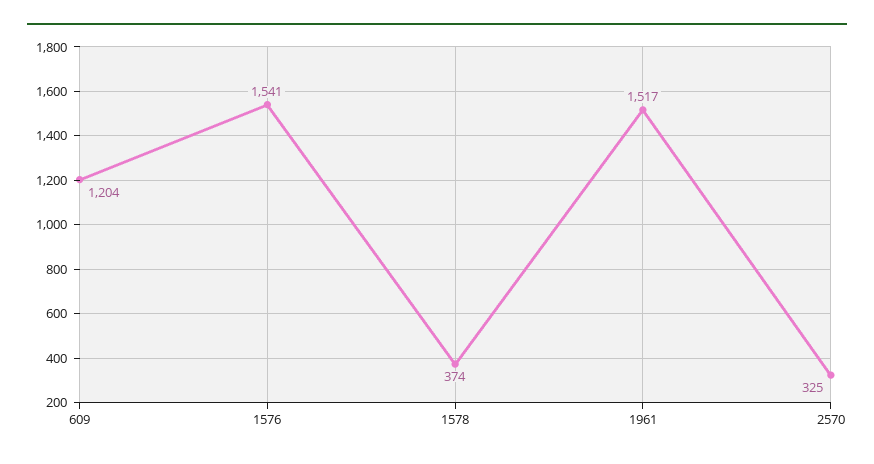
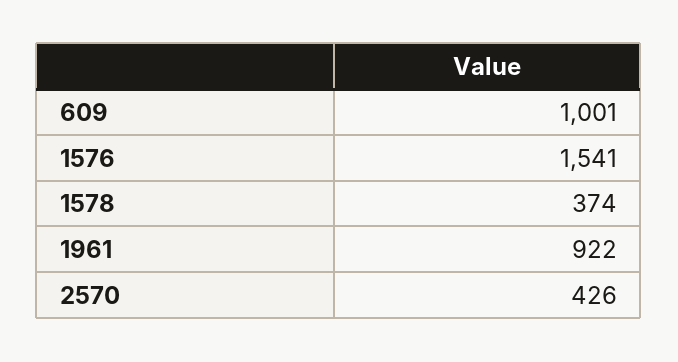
  {
-   "609": 1204,
+   "609": 1001,
    "1576": 1541,
    "1578": 374,
-   "1961": 1517,
+   "1961": 922,
-   "2570": 325
+   "2570": 426
  }

